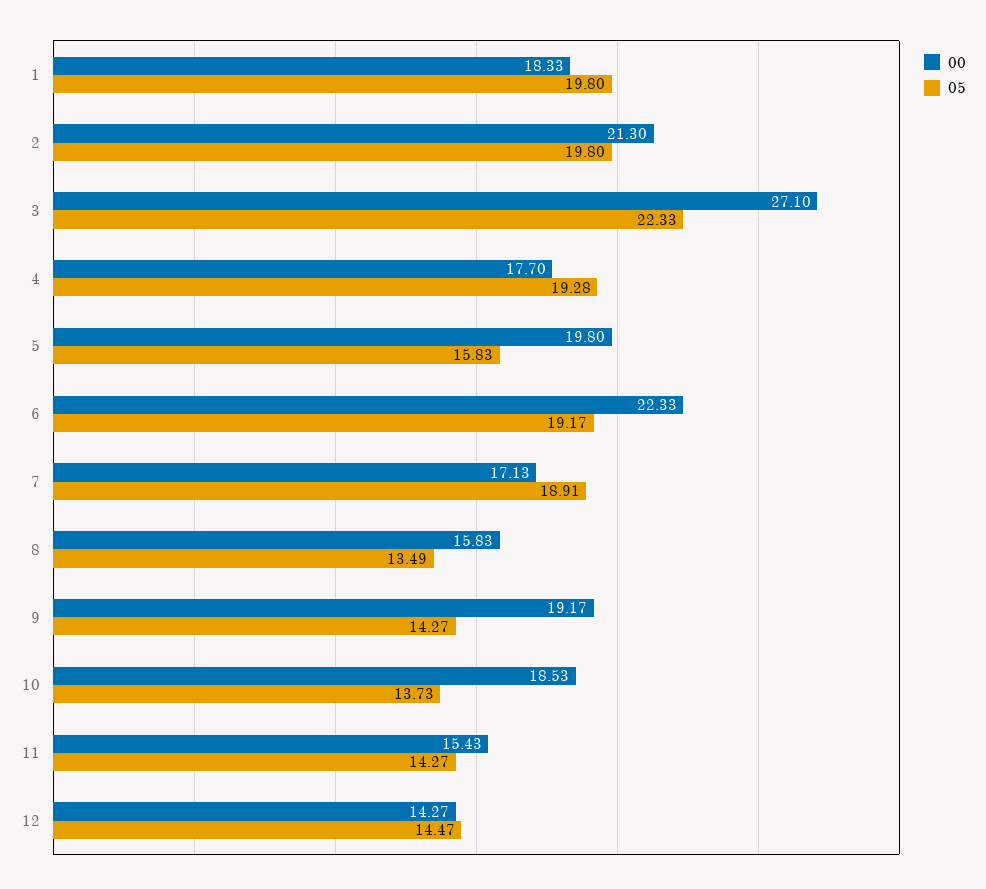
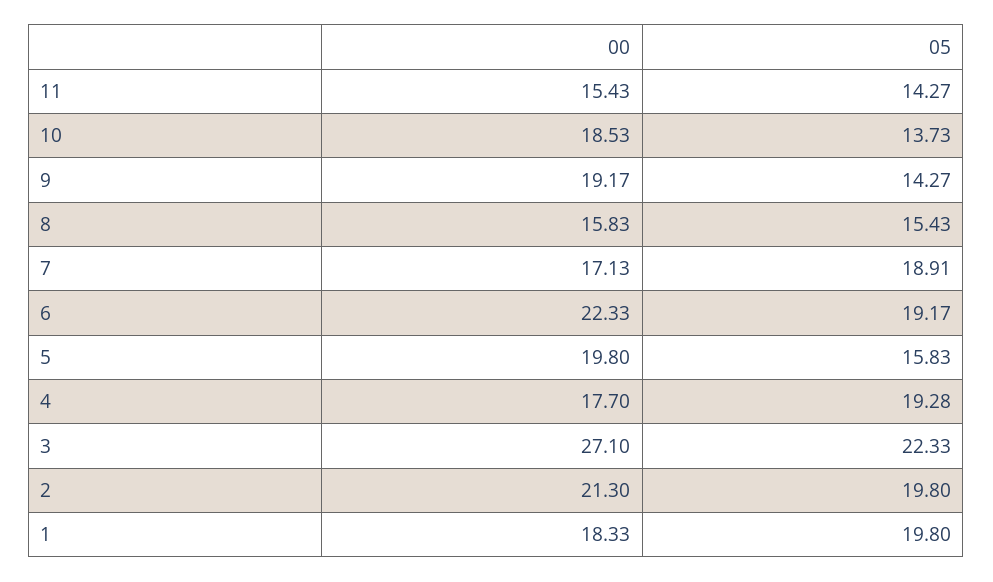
  {
    "00": {
      "1": 18.33,
      "2": 21.3,
      "3": 27.1,
      "4": 17.7,
      "5": 19.8,
      "6": 22.33,
      "7": 17.13,
      "8": 15.83,
      "9": 19.17,
      "10": 18.53,
-     "11": 15.43,
+     "11": 15.43
-     "12": 14.27
    },
    "05": {
      "1": 19.8,
      "2": 19.8,
      "3": 22.33,
      "4": 19.28,
      "5": 15.83,
      "6": 19.17,
      "7": 18.91,
-     "8": 13.49,
+     "8": 15.43,
      "9": 14.27,
      "10": 13.73,
-     "11": 14.27,
+     "11": 14.27
-     "12": 14.47
    }
  }

